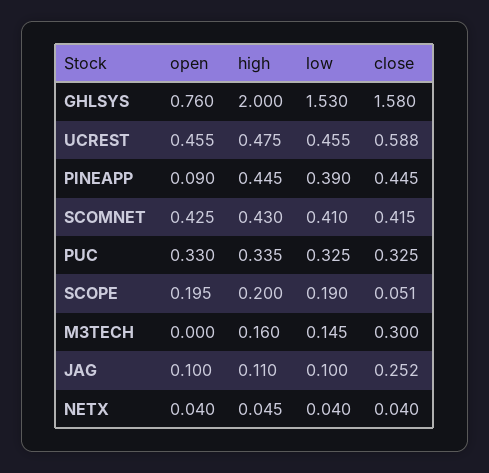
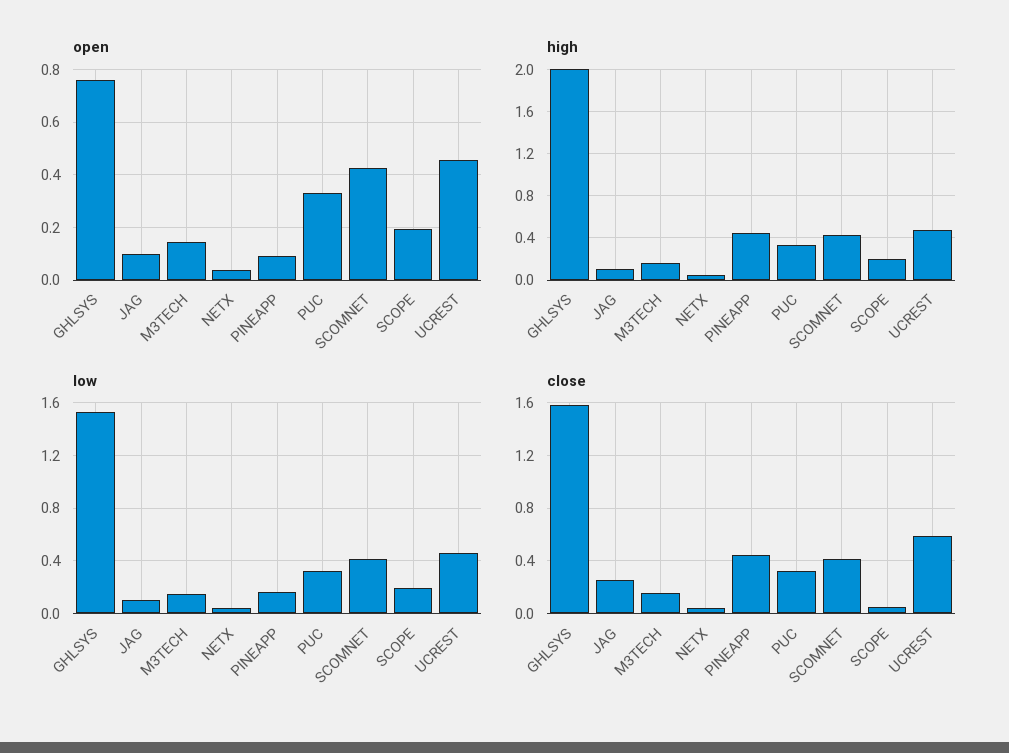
  {
    "open": {
      "GHLSYS": 0.76,
      "UCREST": 0.455,
      "PINEAPP": 0.09,
      "SCOMNET": 0.425,
      "PUC": 0.33,
      "SCOPE": 0.195,
-     "M3TECH": 0,
+     "M3TECH": 0.15,
      "JAG": 0.1,
      "NETX": 0.04
    },
    "high": {
      "GHLSYS": 2,
      "UCREST": 0.475,
      "PINEAPP": 0.445,
      "SCOMNET": 0.43,
      "PUC": 0.335,
      "SCOPE": 0.2,
      "M3TECH": 0.16,
      "JAG": 0.11,
      "NETX": 0.045
    },
    "low": {
      "GHLSYS": 1.53,
      "UCREST": 0.455,
-     "PINEAPP": 0.39,
+     "PINEAPP": 0.15,
      "SCOMNET": 0.41,
      "PUC": 0.325,
      "SCOPE": 0.19,
      "M3TECH": 0.145,
      "JAG": 0.1,
      "NETX": 0.04
    },
    "close": {
      "GHLSYS": 1.58,
      "UCREST": 0.588,
      "PINEAPP": 0.445,
      "SCOMNET": 0.415,
      "PUC": 0.325,
      "SCOPE": 0.051,
-     "M3TECH": 0.3,
+     "M3TECH": 0.15,
      "JAG": 0.252,
      "NETX": 0.04
    }
  }

